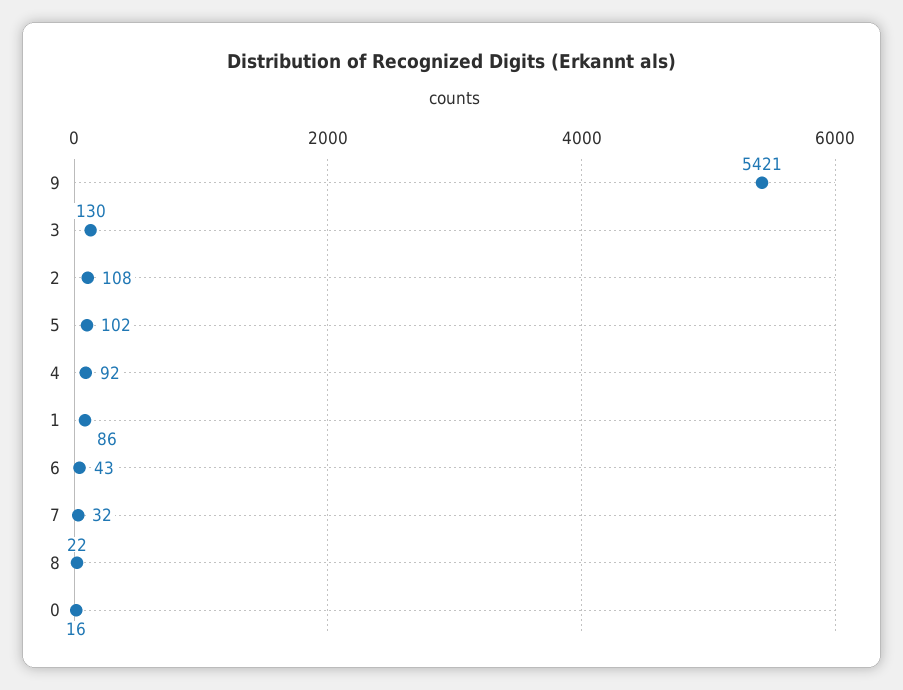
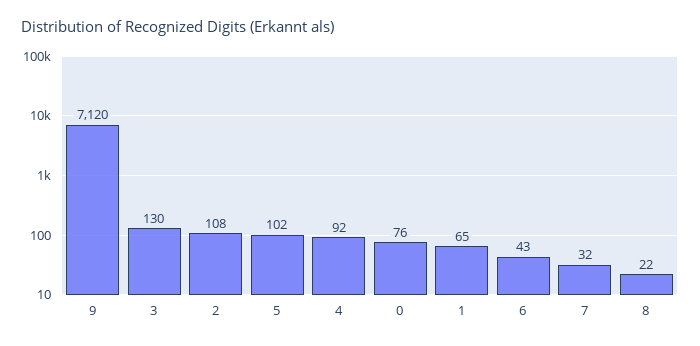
  {
-   "9": 5421,
+   "9": 7120,
    "3": 130,
    "2": 108,
    "5": 102,
    "4": 92,
-   "1": 86,
+   "1": 65,
    "6": 43,
    "7": 32,
    "8": 22,
-   "0": 16
+   "0": 76
  }

